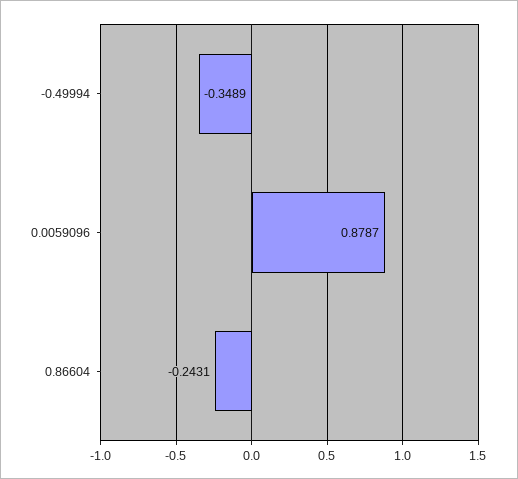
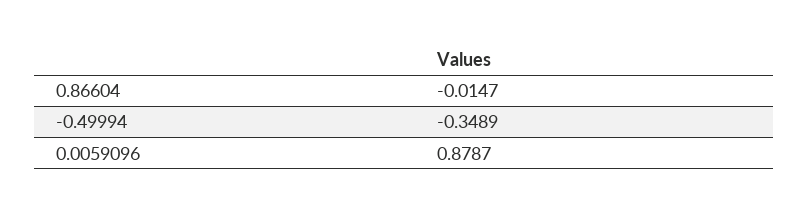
  {
    "-0.49994": -0.3489,
    "0.0059096": 0.8787,
-   "0.86604": -0.2431
+   "0.86604": -0.0147
  }

